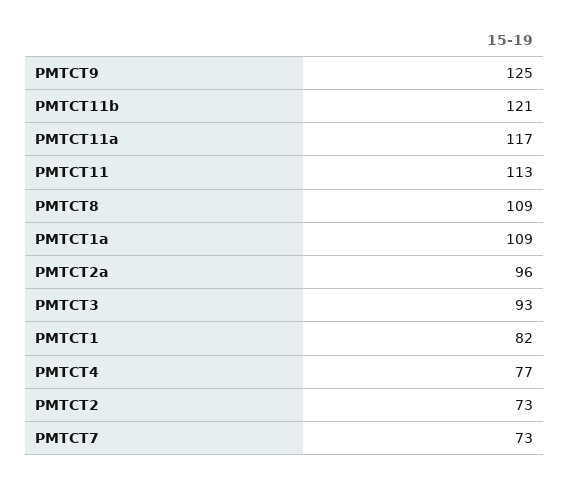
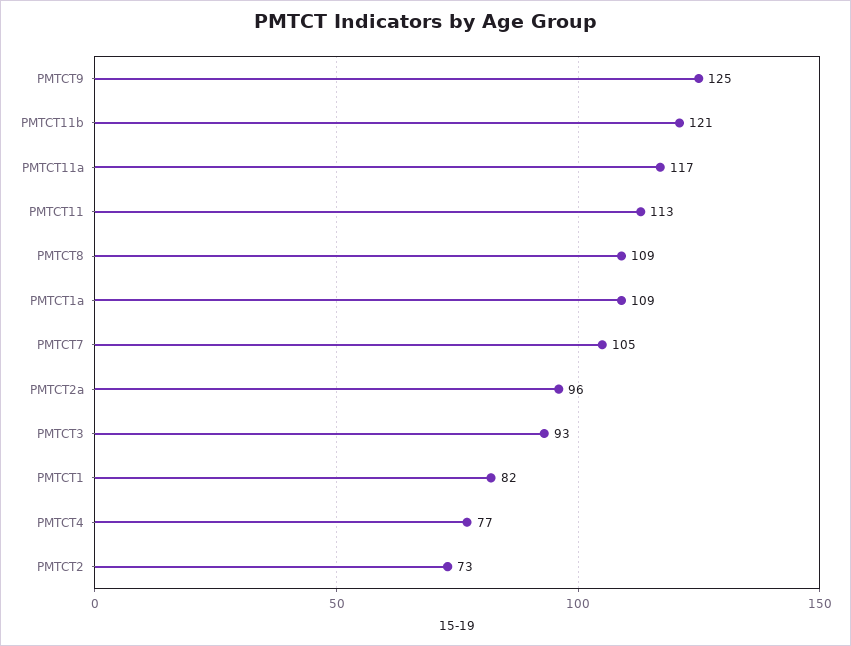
  {
    "PMTCT9": 125,
    "PMTCT11b": 121,
    "PMTCT11a": 117,
    "PMTCT11": 113,
    "PMTCT8": 109,
    "PMTCT1a": 109,
    "PMTCT2a": 96,
    "PMTCT3": 93,
    "PMTCT1": 82,
    "PMTCT4": 77,
    "PMTCT2": 73,
-   "PMTCT7": 73
+   "PMTCT7": 105
  }

